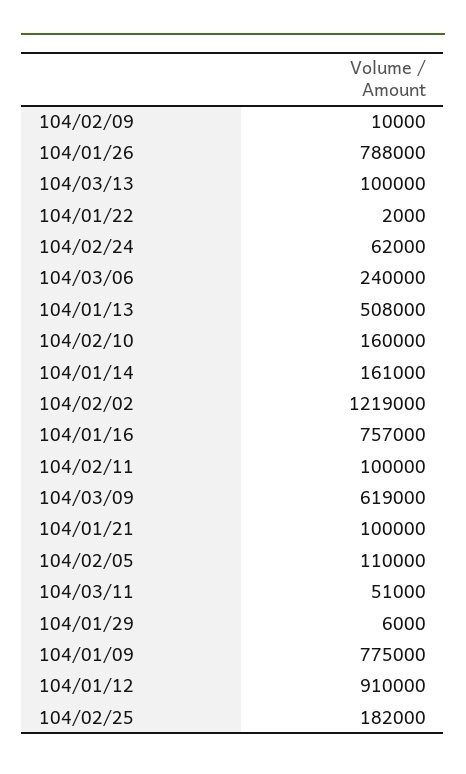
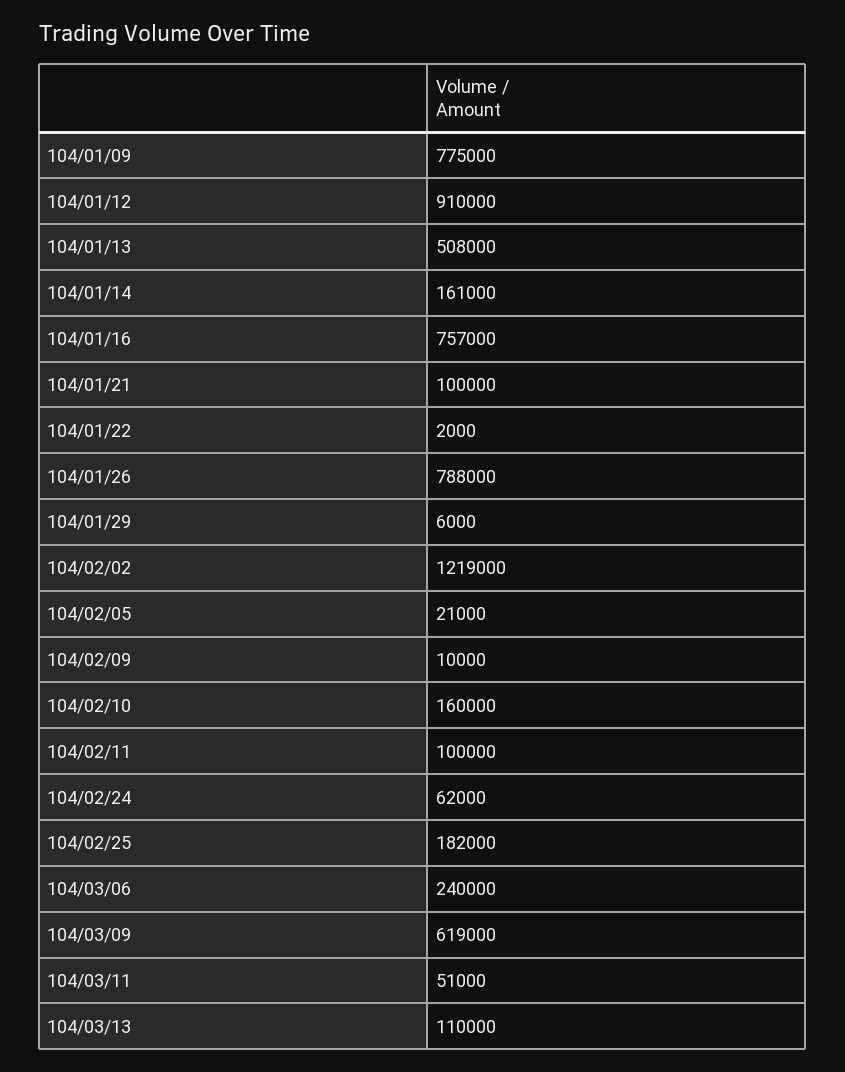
  {
    "104/02/09": 10000,
    "104/01/26": 788000,
-   "104/03/13": 100000,
+   "104/03/13": 110000,
    "104/01/22": 2000,
    "104/02/24": 62000,
    "104/03/06": 240000,
    "104/01/13": 508000,
    "104/02/10": 160000,
    "104/01/14": 161000,
    "104/02/02": 1219000,
    "104/01/16": 757000,
    "104/02/11": 100000,
    "104/03/09": 619000,
    "104/01/21": 100000,
-   "104/02/05": 110000,
+   "104/02/05": 21000,
    "104/03/11": 51000,
    "104/01/29": 6000,
    "104/01/09": 775000,
    "104/01/12": 910000,
    "104/02/25": 182000
  }

